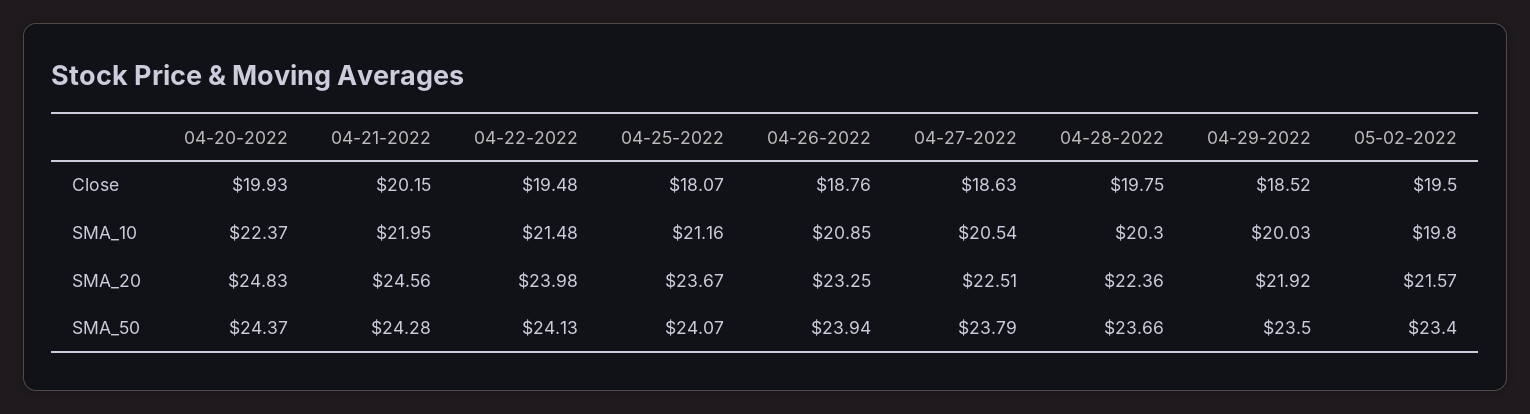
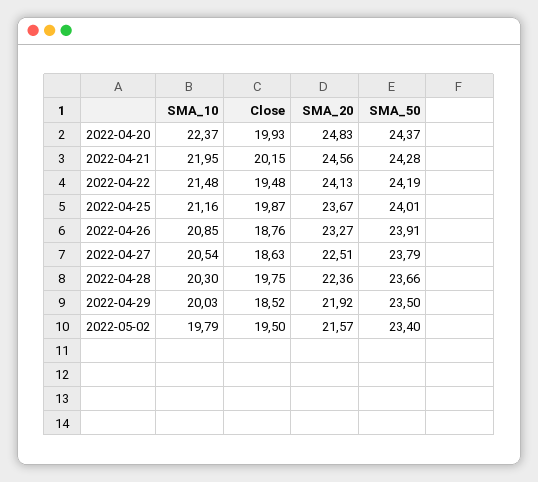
  {
    "04-20-2022": {
      "Close": 19.93,
      "SMA_10": 22.37,
      "SMA_20": 24.83,
      "SMA_50": 24.37
    },
    "04-21-2022": {
      "Close": 20.15,
      "SMA_10": 21.95,
      "SMA_20": 24.56,
      "SMA_50": 24.28
    },
    "04-22-2022": {
      "Close": 19.48,
      "SMA_10": 21.48,
-     "SMA_20": 23.98,
+     "SMA_20": 24.13,
-     "SMA_50": 24.13
+     "SMA_50": 24.19
    },
    "04-25-2022": {
-     "Close": 18.07,
+     "Close": 19.87,
      "SMA_10": 21.16,
      "SMA_20": 23.67,
-     "SMA_50": 24.07
+     "SMA_50": 24.01
    },
    "04-26-2022": {
      "Close": 18.76,
      "SMA_10": 20.85,
-     "SMA_20": 23.25,
+     "SMA_20": 23.27,
-     "SMA_50": 23.94
+     "SMA_50": 23.91
    },
    "04-27-2022": {
      "Close": 18.63,
      "SMA_10": 20.54,
      "SMA_20": 22.51,
      "SMA_50": 23.79
    },
    "04-28-2022": {
      "Close": 19.75,
      "SMA_10": 20.3,
      "SMA_20": 22.36,
      "SMA_50": 23.66
    },
    "04-29-2022": {
      "Close": 18.52,
      "SMA_10": 20.03,
      "SMA_20": 21.92,
      "SMA_50": 23.5
    },
    "05-02-2022": {
      "Close": 19.5,
-     "SMA_10": 19.8,
+     "SMA_10": 19.79,
      "SMA_20": 21.57,
      "SMA_50": 23.4
    }
  }

